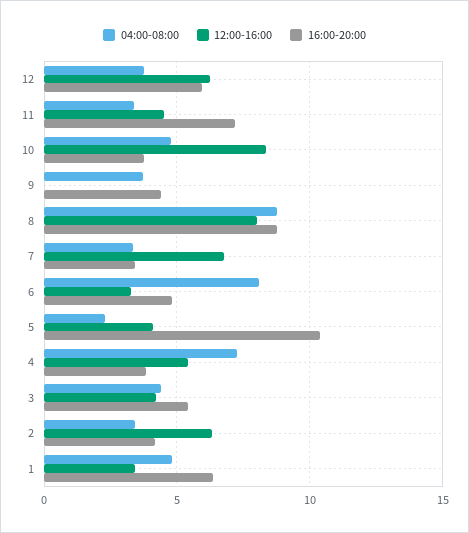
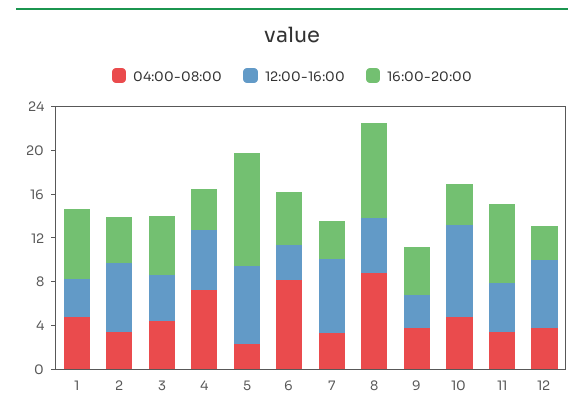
  {
    "04:00-08:00": {
      "12": 4,
      "11": 3.5,
      "10": 5,
      "9": 3.5,
      "8": 9,
      "7": 3.5,
      "6": 8,
      "5": 2.5,
      "4": 7.5,
      "3": 4.5,
      "2": 3.5,
      "1": 5
    },
    "12:00-16:00": {
      "12": 6,
      "11": 4.5,
      "10": 8.5,
-     "9": 0,
+     "9": 3,
-     "8": 8,
+     "8": 5,
      "7": 7,
      "6": 3.5,
-     "5": 4,
+     "5": 7,
      "4": 5.5,
      "3": 4,
      "2": 6.5,
      "1": 3.5
    },
    "16:00-20:00": {
-     "12": 6,
+     "12": 3,
      "11": 7,
      "10": 4,
      "9": 4.5,
      "8": 9,
      "7": 3.5,
      "6": 5,
      "5": 10.5,
      "4": 4,
      "3": 5.5,
      "2": 4,
      "1": 6.5
    }
  }

